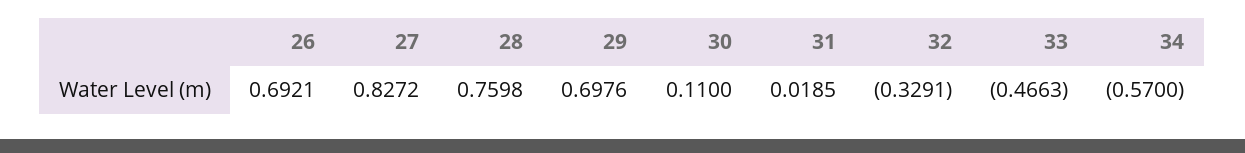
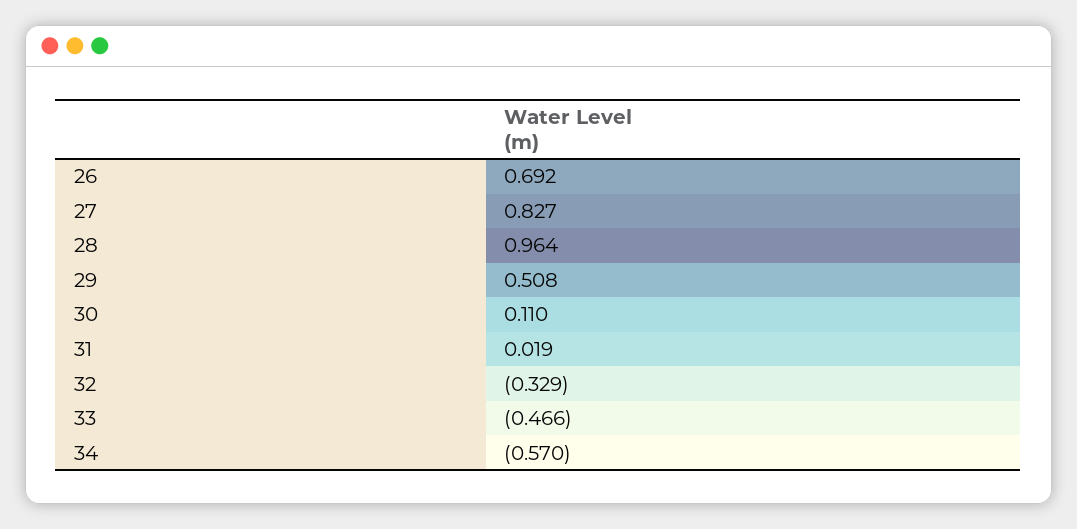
  {
    "26": 0.6921,
    "27": 0.8272,
-   "28": 0.7598,
+   "28": 0.964,
-   "29": 0.6976,
+   "29": 0.508,
    "30": 0.11,
    "31": 0.0185,
    "32": -0.3291,
    "33": -0.4663,
    "34": -0.57
  }

